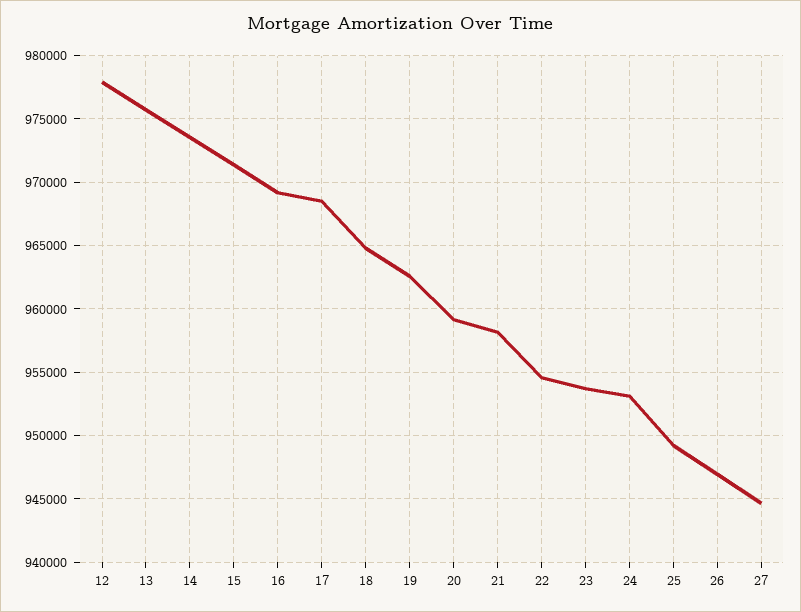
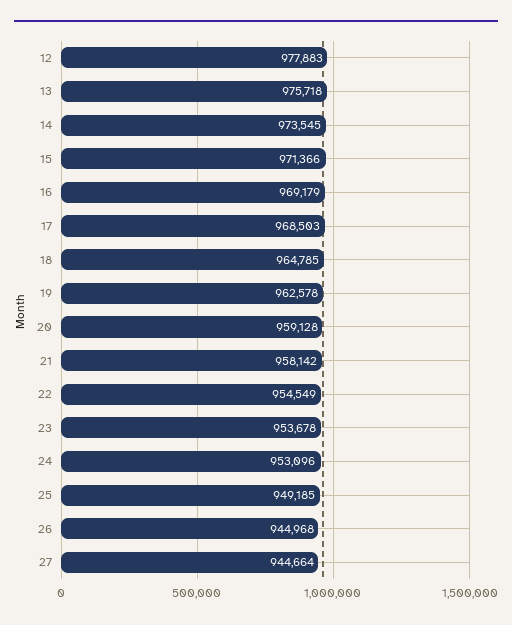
  {
    "12": 977883,
    "13": 975718,
    "14": 973545,
    "15": 971366,
    "16": 969179,
    "17": 968503,
    "18": 964785,
    "19": 962578,
    "20": 959128,
    "21": 958142,
    "22": 954549,
    "23": 953678,
    "24": 953096,
    "25": 949185,
-   "26": 947000,
+   "26": 944968,
    "27": 944664
  }

